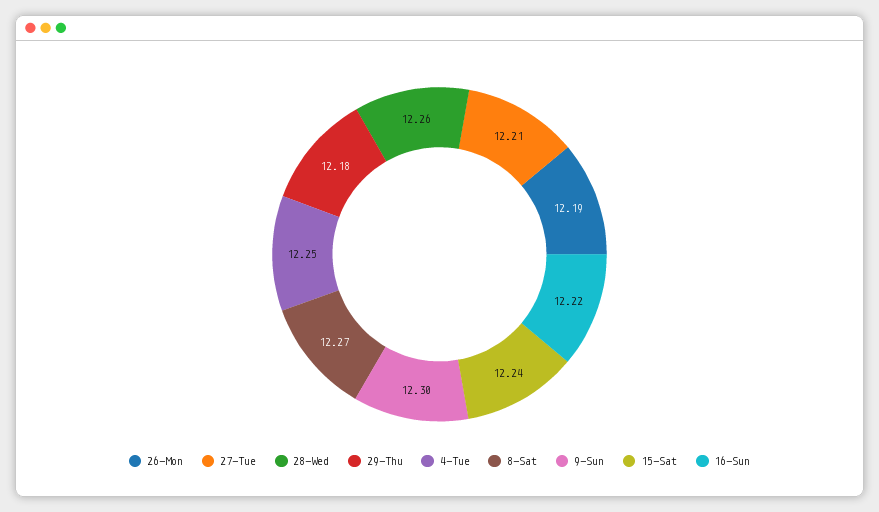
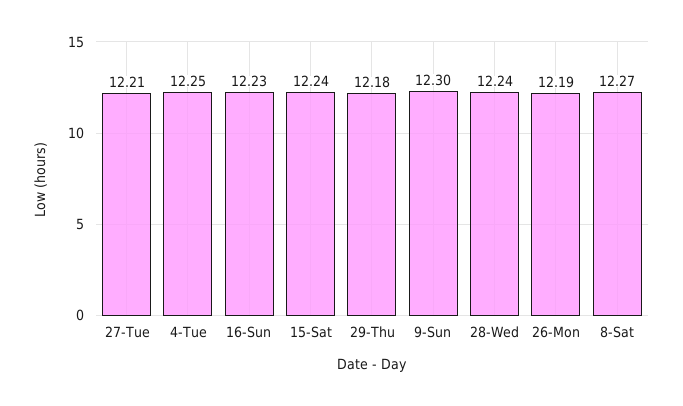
  {
    "26-Mon": 12.19,
    "27-Tue": 12.21,
-   "28-Wed": 12.26,
+   "28-Wed": 12.24,
    "29-Thu": 12.18,
    "4-Tue": 12.25,
    "8-Sat": 12.27,
    "9-Sun": 12.3,
    "15-Sat": 12.24,
-   "16-Sun": 12.22
+   "16-Sun": 12.23
  }

